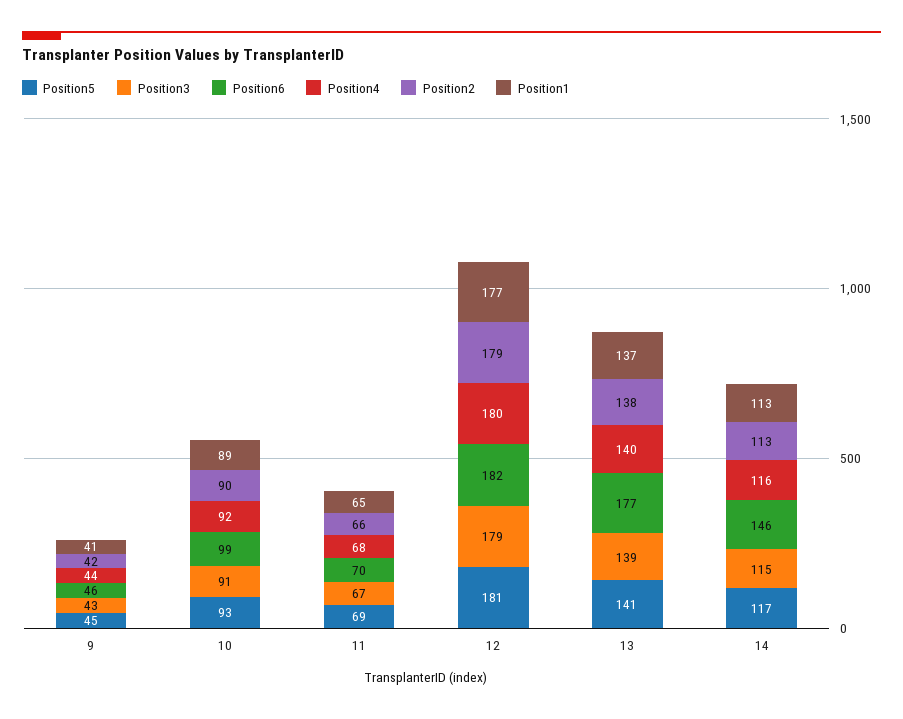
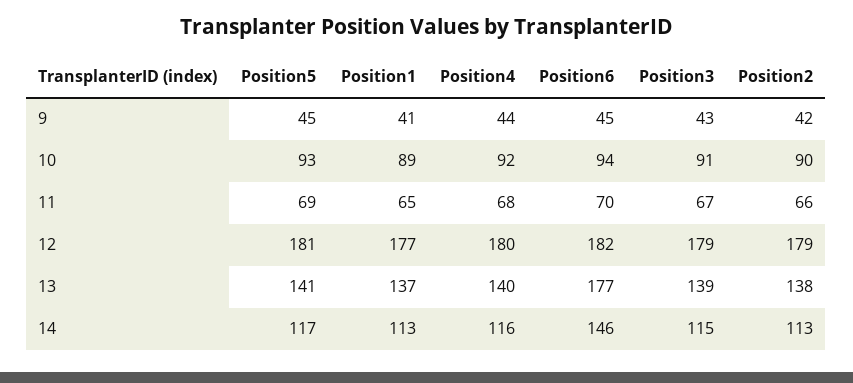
  {
    "Position5": {
      "9": 45,
      "10": 93,
      "11": 69,
      "12": 181,
      "13": 141,
      "14": 117
    },
    "Position3": {
      "9": 43,
      "10": 91,
      "11": 67,
      "12": 179,
      "13": 139,
      "14": 115
    },
    "Position6": {
-     "9": 46,
+     "9": 45,
-     "10": 99,
+     "10": 94,
      "11": 70,
      "12": 182,
      "13": 177,
      "14": 146
    },
    "Position4": {
      "9": 44,
      "10": 92,
      "11": 68,
      "12": 180,
      "13": 140,
      "14": 116
    },
    "Position2": {
      "9": 42,
      "10": 90,
      "11": 66,
      "12": 179,
      "13": 138,
      "14": 113
    },
    "Position1": {
      "9": 41,
      "10": 89,
      "11": 65,
      "12": 177,
      "13": 137,
      "14": 113
    }
  }

